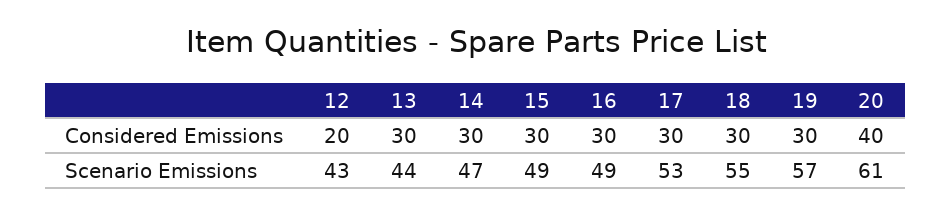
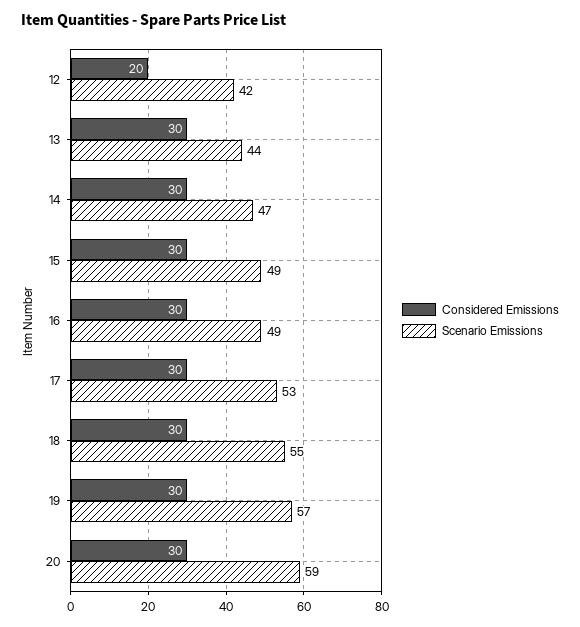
  {
    "Considered Emissions": {
      "12": 20,
      "13": 30,
      "14": 30,
      "15": 30,
      "16": 30,
      "17": 30,
      "18": 30,
      "19": 30,
-     "20": 40
+     "20": 30
    },
    "Scenario Emissions": {
-     "12": 43,
+     "12": 42,
      "13": 44,
      "14": 47,
      "15": 49,
      "16": 49,
      "17": 53,
      "18": 55,
      "19": 57,
-     "20": 61
+     "20": 59
    }
  }

